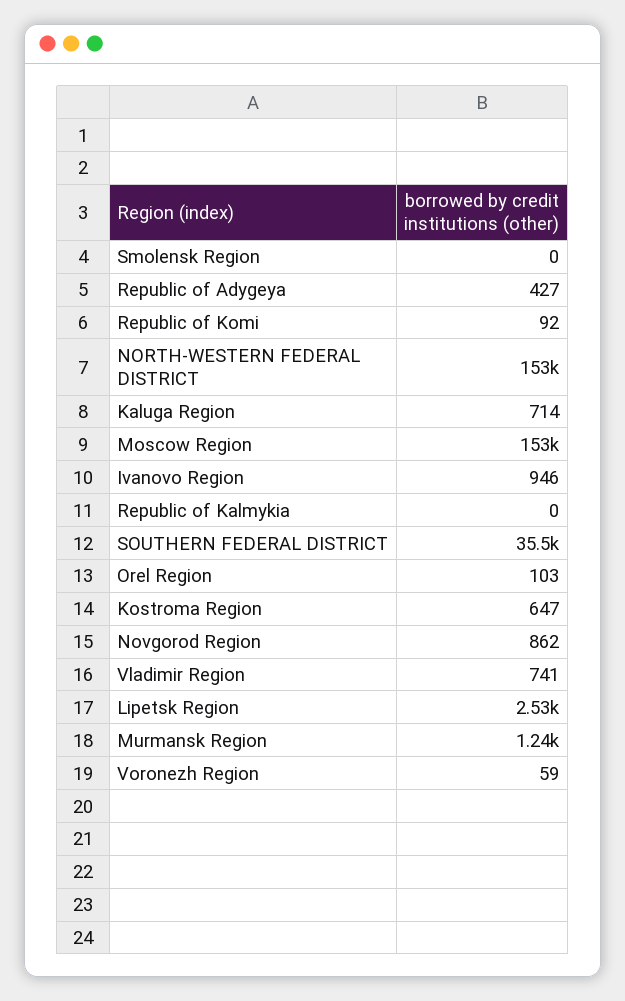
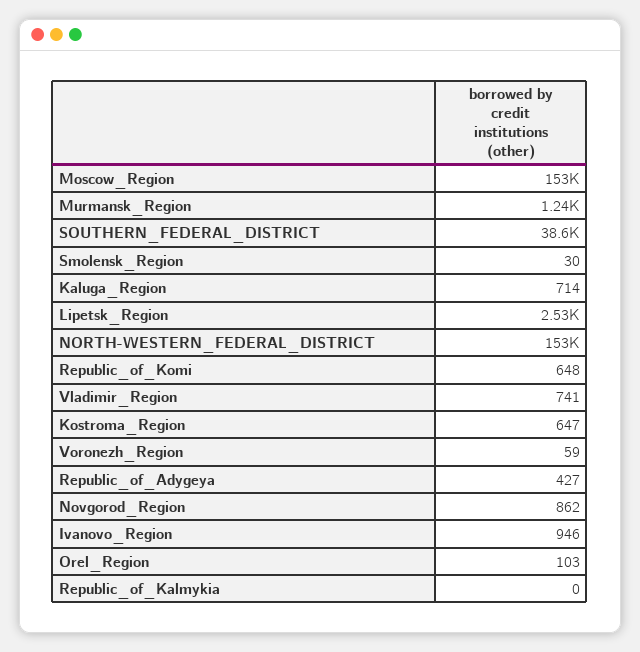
  {
-   "Smolensk Region": 0,
+   "Smolensk Region": 30,
    "Republic of Adygeya": 427,
-   "Republic of Komi": 92,
+   "Republic of Komi": 648,
    "NORTH-WESTERN FEDERAL DISTRICT": 153000,
    "Kaluga Region": 714,
    "Moscow Region": 153000,
    "Ivanovo Region": 946,
    "Republic of Kalmykia": 0,
-   "SOUTHERN FEDERAL DISTRICT": 35500,
+   "SOUTHERN FEDERAL DISTRICT": 38600,
    "Orel Region": 103,
    "Kostroma Region": 647,
    "Novgorod Region": 862,
    "Vladimir Region": 741,
    "Lipetsk Region": 2530,
    "Murmansk Region": 1240,
    "Voronezh Region": 59
  }

